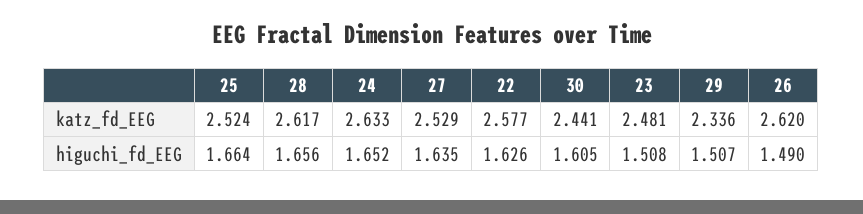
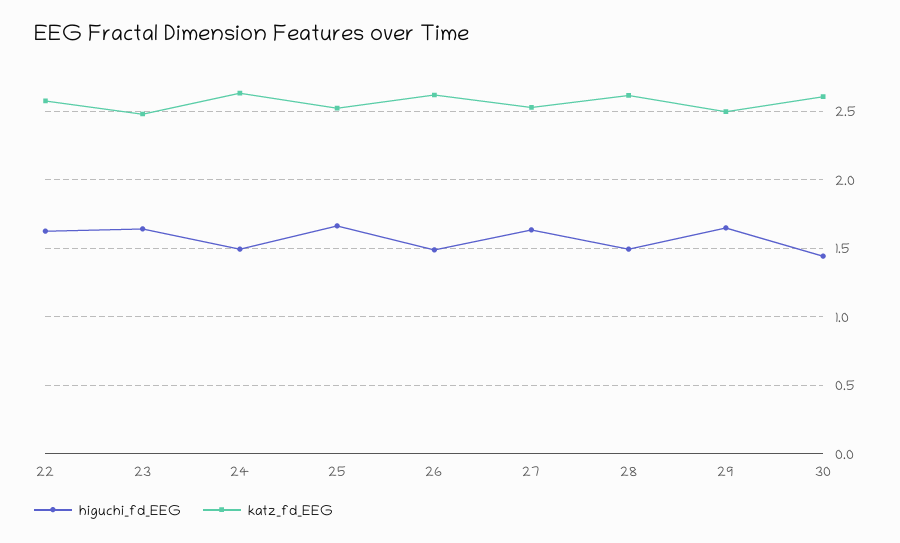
  {
    "katz_fd_EEG": {
      "25": 2.524,
      "28": 2.617,
      "24": 2.633,
      "27": 2.529,
      "22": 2.577,
-     "30": 2.441,
+     "30": 2.6,
      "23": 2.481,
-     "29": 2.336,
+     "29": 2.5,
      "26": 2.62
    },
    "higuchi_fd_EEG": {
      "25": 1.664,
-     "28": 1.656,
+     "28": 1.5,
-     "24": 1.652,
+     "24": 1.5,
      "27": 1.635,
      "22": 1.626,
-     "30": 1.605,
+     "30": 1.45,
-     "23": 1.508,
+     "23": 1.65,
-     "29": 1.507,
+     "29": 1.65,
      "26": 1.49
    }
  }

